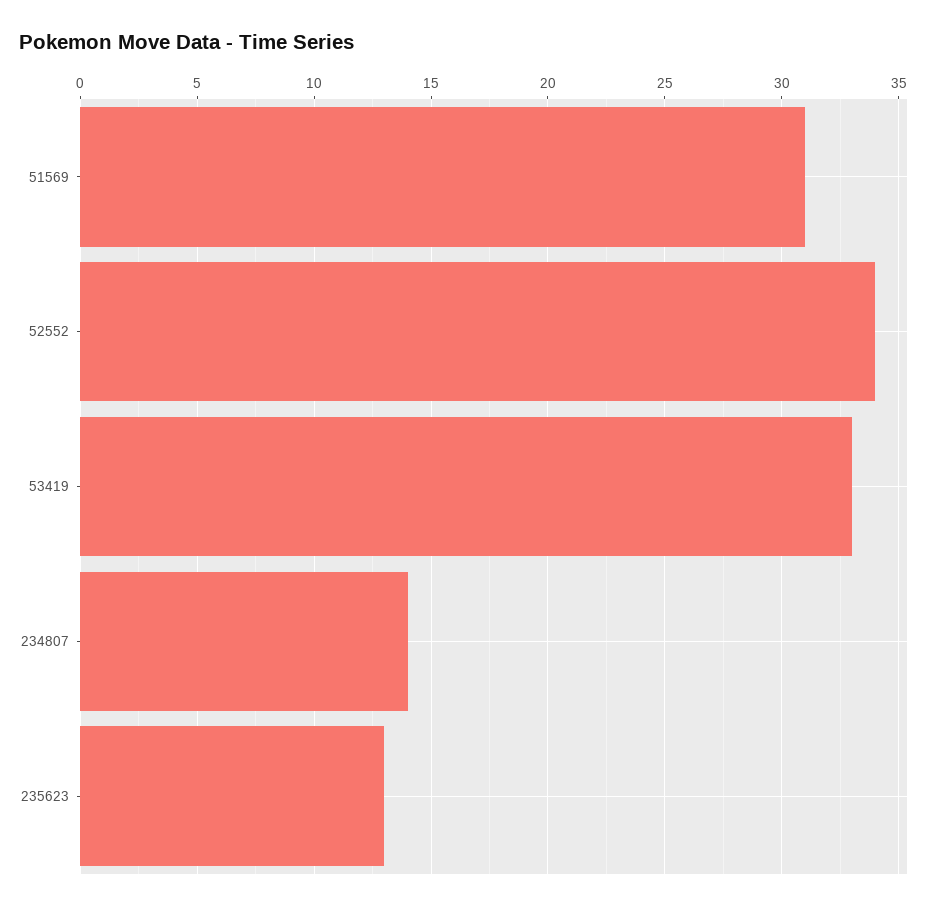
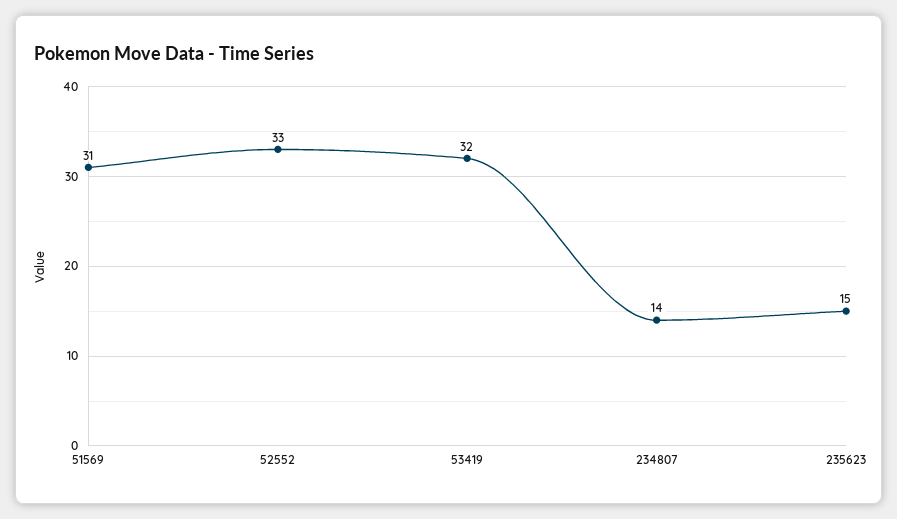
  {
    "51569": 31,
-   "52552": 34,
+   "52552": 33,
-   "53419": 33,
+   "53419": 32,
    "234807": 14,
-   "235623": 13
+   "235623": 15
  }

